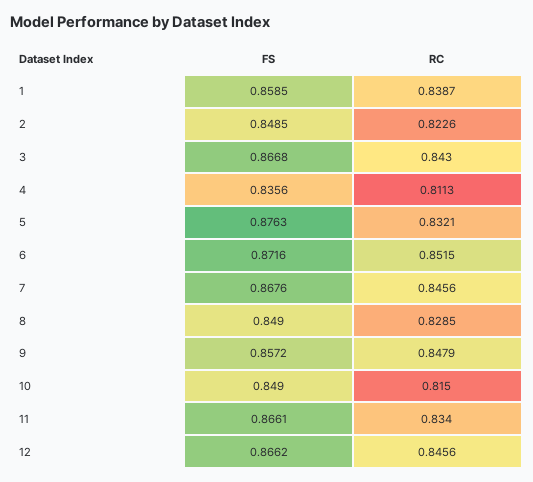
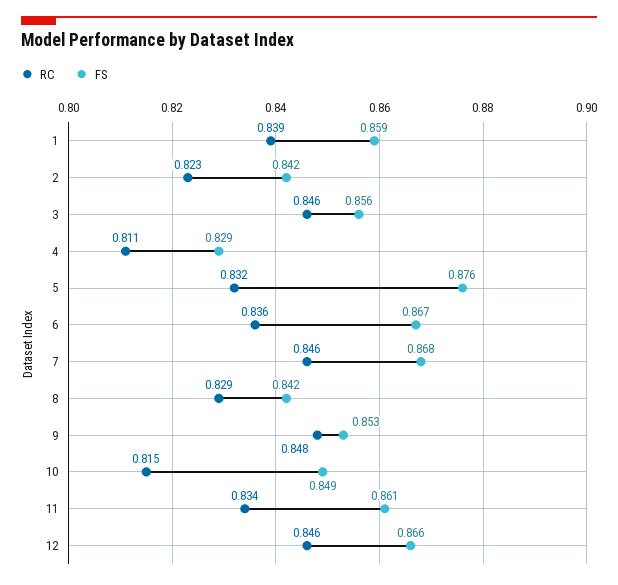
  {
    "FS": {
      "1": 0.8585,
-     "2": 0.8485,
+     "2": 0.842,
-     "3": 0.8668,
+     "3": 0.856,
-     "4": 0.8356,
+     "4": 0.829,
      "5": 0.8763,
-     "6": 0.8716,
+     "6": 0.867,
      "7": 0.8676,
-     "8": 0.849,
+     "8": 0.842,
-     "9": 0.8572,
+     "9": 0.853,
      "10": 0.849,
-     "11": 0.8661,
+     "11": 0.861,
      "12": 0.8662
    },
    "RC": {
      "1": 0.8387,
      "2": 0.8226,
-     "3": 0.843,
+     "3": 0.846,
      "4": 0.8113,
      "5": 0.8321,
-     "6": 0.8515,
+     "6": 0.836,
      "7": 0.8456,
      "8": 0.8285,
      "9": 0.8479,
      "10": 0.815,
      "11": 0.834,
      "12": 0.8456
    }
  }

